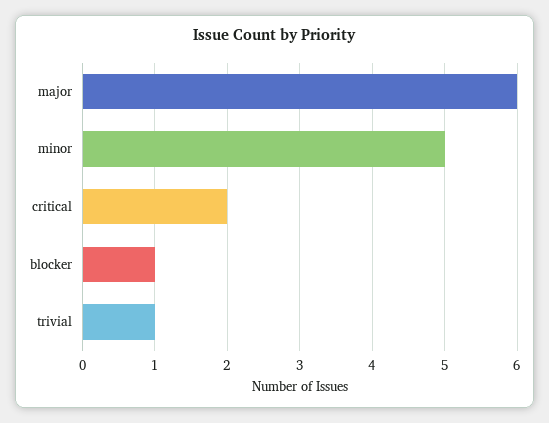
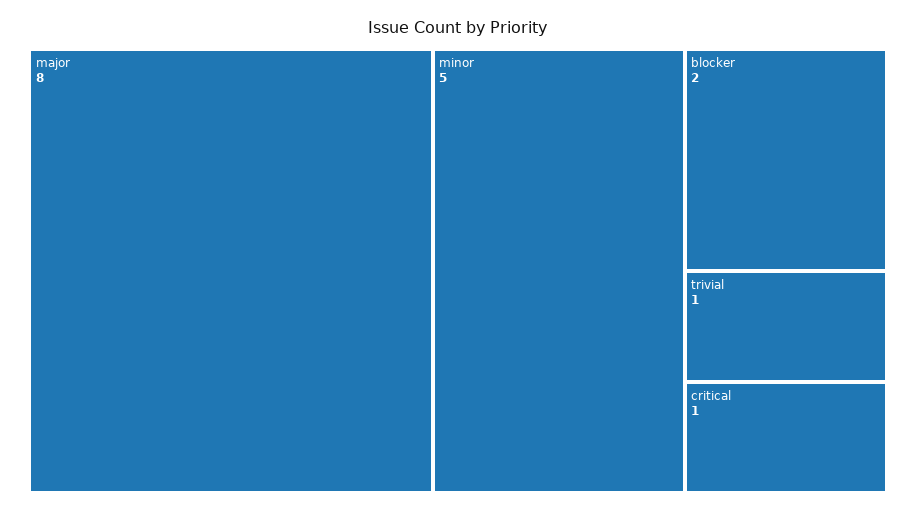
  {
-   "major": 6,
+   "major": 8,
    "minor": 5,
-   "critical": 2,
+   "critical": 1,
-   "blocker": 1,
+   "blocker": 2,
    "trivial": 1
  }

